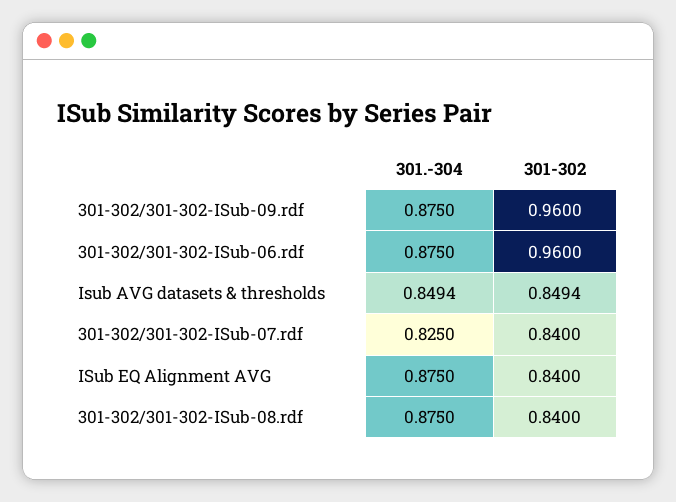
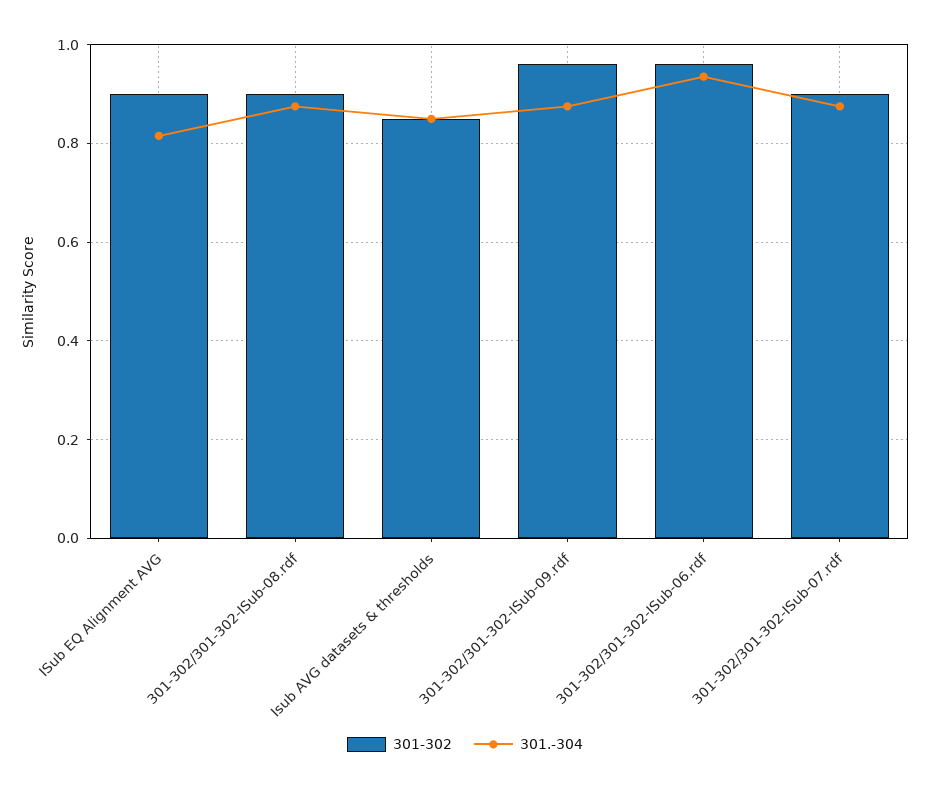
  {
    "301.-304": {
      "301-302/301-302-ISub-09.rdf": 0.875,
-     "301-302/301-302-ISub-06.rdf": 0.875,
+     "301-302/301-302-ISub-06.rdf": 0.94,
      "Isub AVG datasets & thresholds": 0.8494,
-     "301-302/301-302-ISub-07.rdf": 0.825,
+     "301-302/301-302-ISub-07.rdf": 0.88,
-     "ISub EQ Alignment AVG": 0.875,
+     "ISub EQ Alignment AVG": 0.82,
      "301-302/301-302-ISub-08.rdf": 0.875
    },
    "301-302": {
      "301-302/301-302-ISub-09.rdf": 0.96,
      "301-302/301-302-ISub-06.rdf": 0.96,
      "Isub AVG datasets & thresholds": 0.8494,
-     "301-302/301-302-ISub-07.rdf": 0.84,
+     "301-302/301-302-ISub-07.rdf": 0.9,
-     "ISub EQ Alignment AVG": 0.84,
+     "ISub EQ Alignment AVG": 0.9,
-     "301-302/301-302-ISub-08.rdf": 0.84
+     "301-302/301-302-ISub-08.rdf": 0.9
    }
  }

